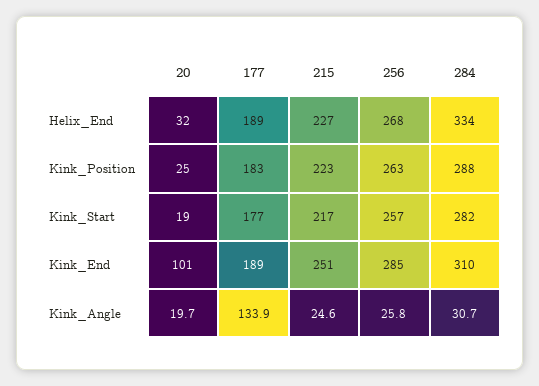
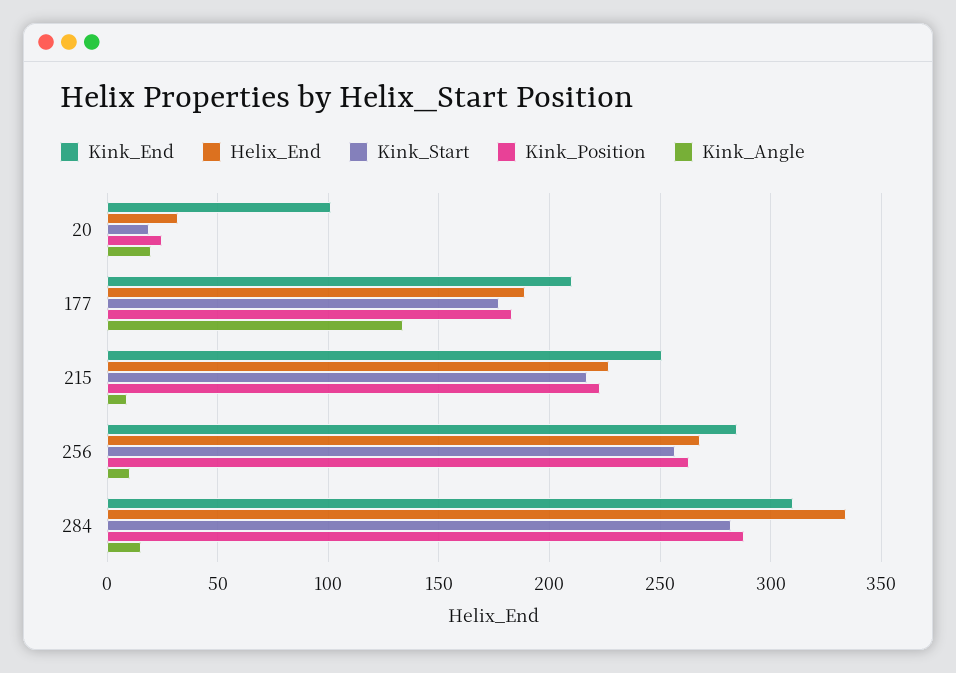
  {
    "Helix_End": {
      "20": 32,
      "177": 189,
      "215": 227,
      "256": 268,
      "284": 334
    },
    "Kink_Position": {
      "20": 25,
      "177": 183,
      "215": 223,
      "256": 263,
      "284": 288
    },
    "Kink_Start": {
      "20": 19,
      "177": 177,
      "215": 217,
      "256": 257,
      "284": 282
    },
    "Kink_End": {
      "20": 101,
-     "177": 189,
+     "177": 210,
      "215": 251,
      "256": 285,
      "284": 310
    },
    "Kink_Angle": {
      "20": 19.7,
      "177": 133.9,
-     "215": 24.6,
+     "215": 10,
-     "256": 25.8,
+     "256": 10,
-     "284": 30.7
+     "284": 15
    }
  }

